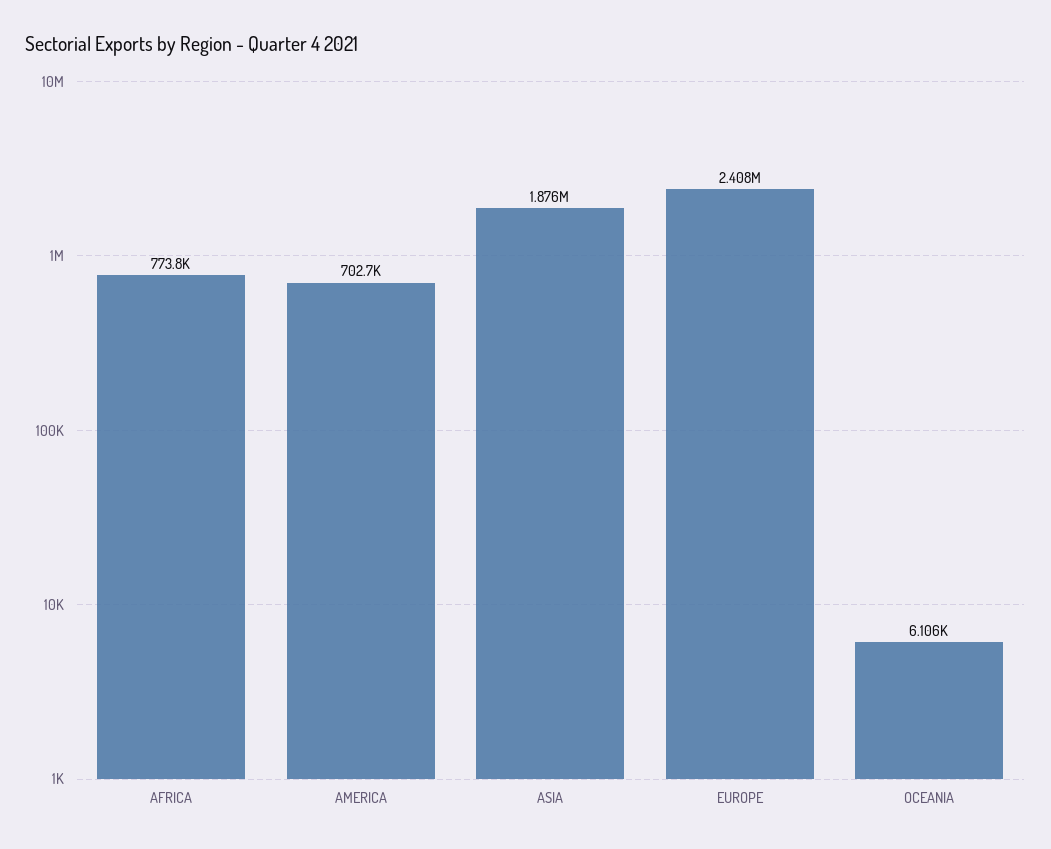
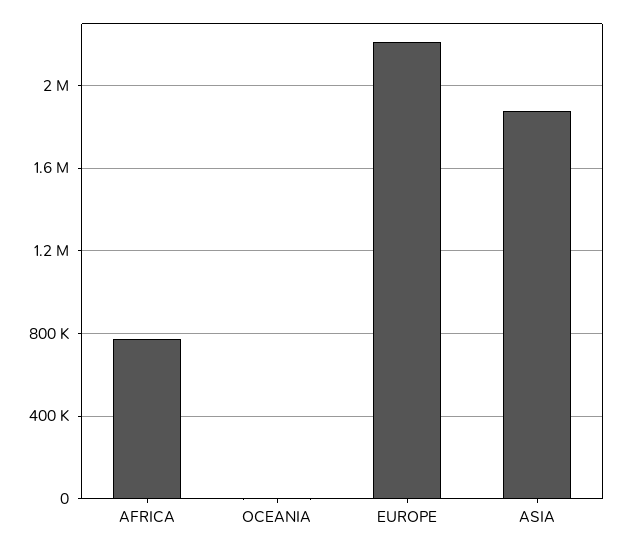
  {
    "AFRICA": 773800,
-   "AMERICA": 702700,
    "ASIA": 1876000,
-   "EUROPE": 2408000,
+   "EUROPE": 2200000,
    "OCEANIA": 6106
  }

